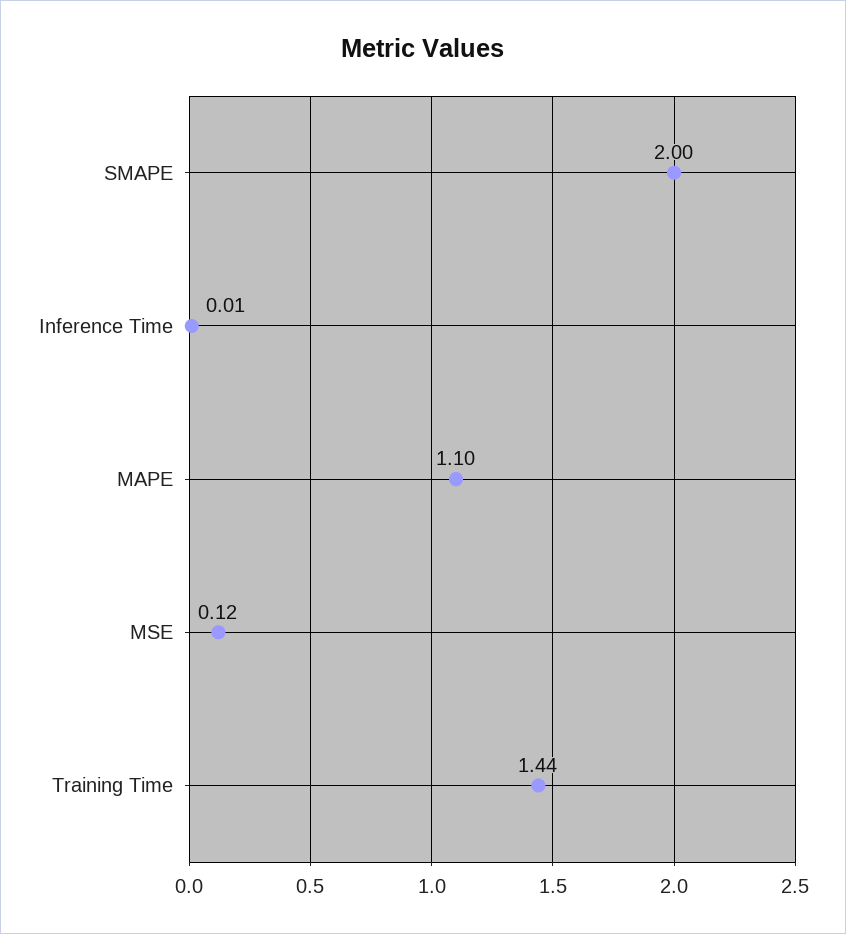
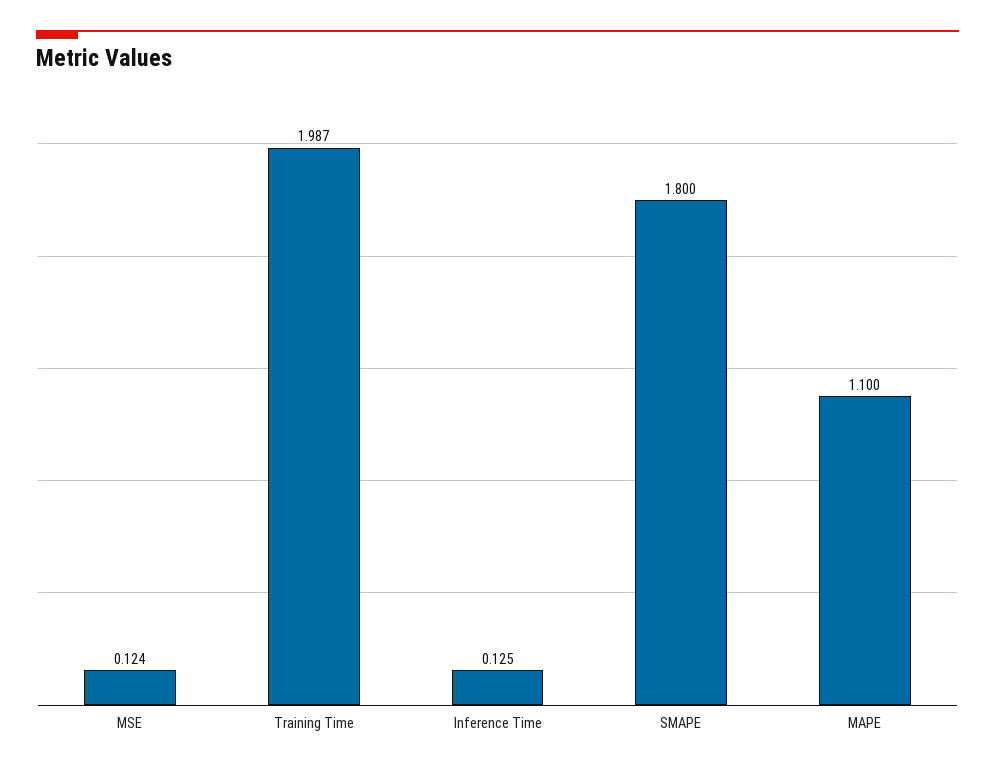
  {
-   "SMAPE": 2,
+   "SMAPE": 1.8,
-   "Inference Time": 0.01,
+   "Inference Time": 0.125,
    "MAPE": 1.1,
    "MSE": 0.124,
-   "Training Time": 1.44
+   "Training Time": 1.987
  }

